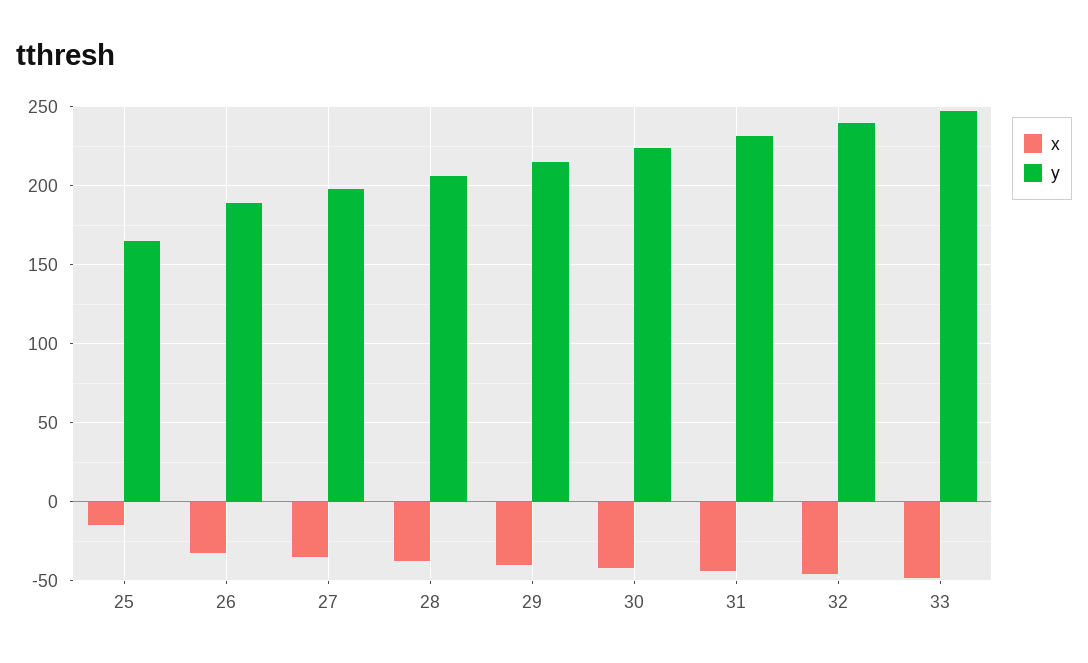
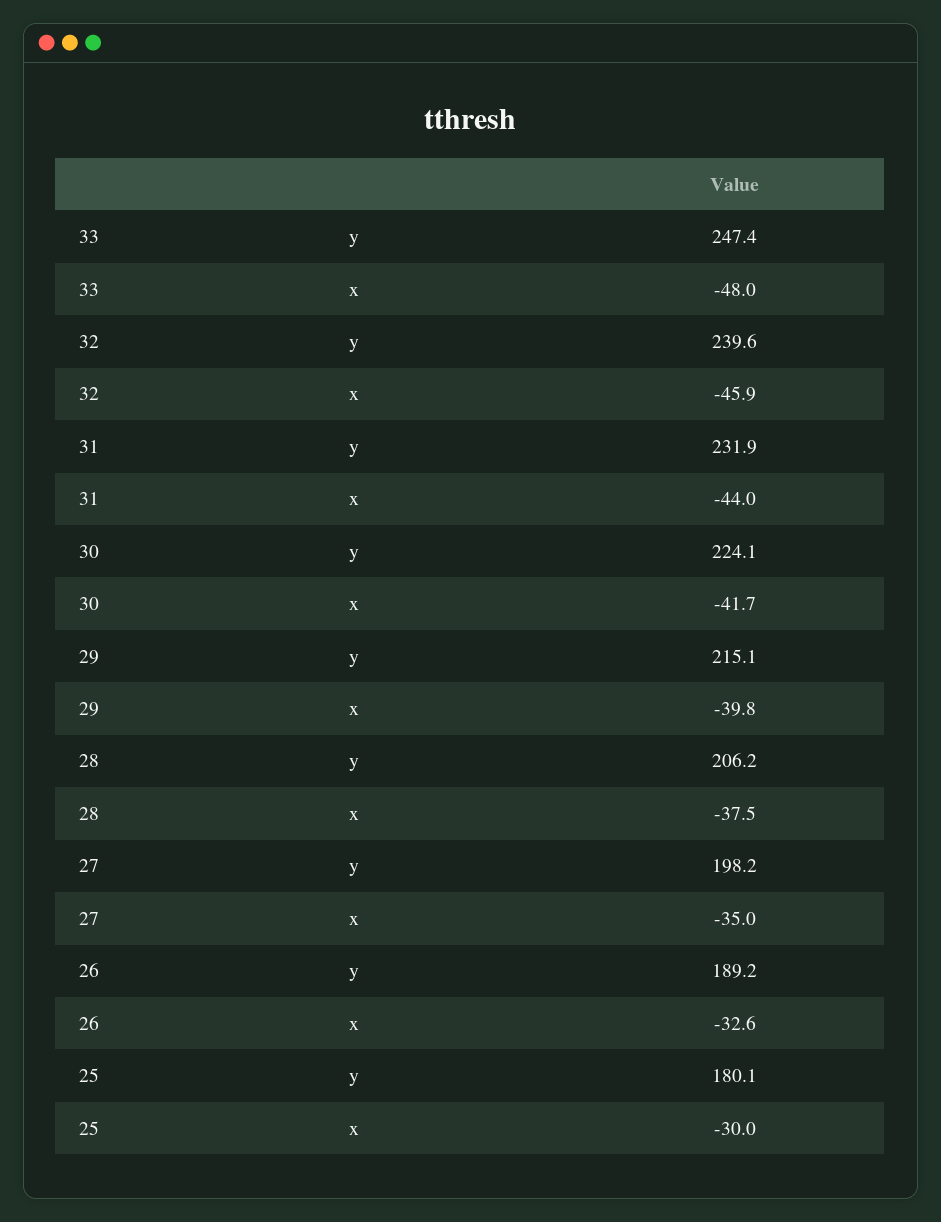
  {
    "x": {
-     "25": -15,
+     "25": -30,
      "26": -32.6,
      "27": -35,
      "28": -37.5,
      "29": -39.8,
      "30": -41.7,
      "31": -44,
      "32": -45.9,
      "33": -48
    },
    "y": {
-     "25": 165,
+     "25": 180.1,
      "26": 189.2,
      "27": 198.2,
      "28": 206.2,
      "29": 215.1,
      "30": 224.1,
      "31": 231.9,
      "32": 239.6,
      "33": 247.4
    }
  }

